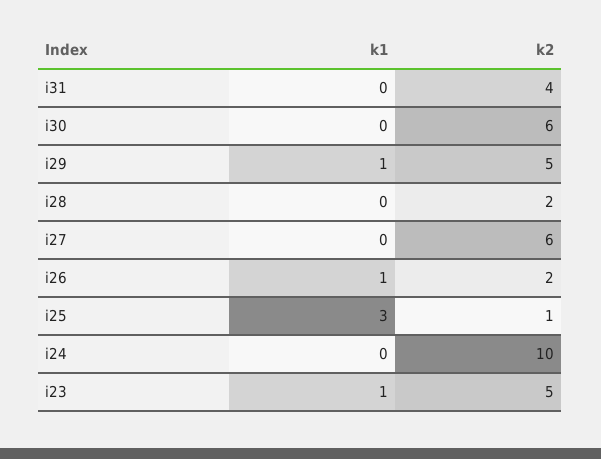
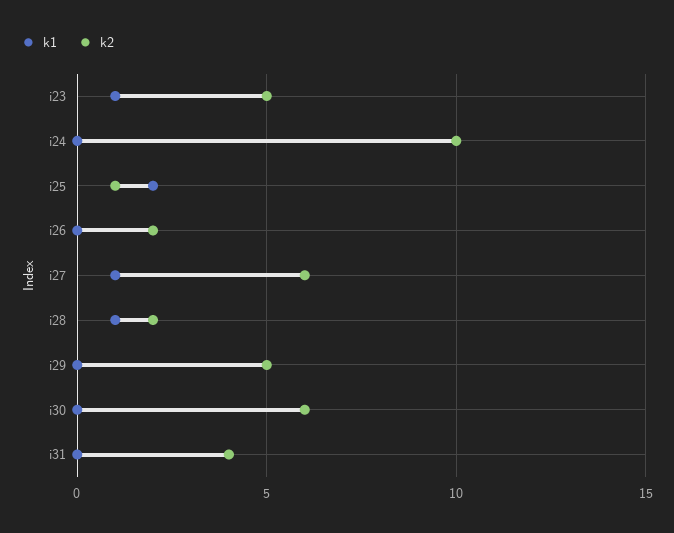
  {
    "k1": {
      "i31": 0,
      "i30": 0,
-     "i29": 1,
+     "i29": 0,
-     "i28": 0,
+     "i28": 1,
-     "i27": 0,
+     "i27": 1,
-     "i26": 1,
+     "i26": 0,
-     "i25": 3,
+     "i25": 2,
      "i24": 0,
      "i23": 1
    },
    "k2": {
      "i31": 4,
      "i30": 6,
      "i29": 5,
      "i28": 2,
      "i27": 6,
      "i26": 2,
      "i25": 1,
      "i24": 10,
      "i23": 5
    }
  }

